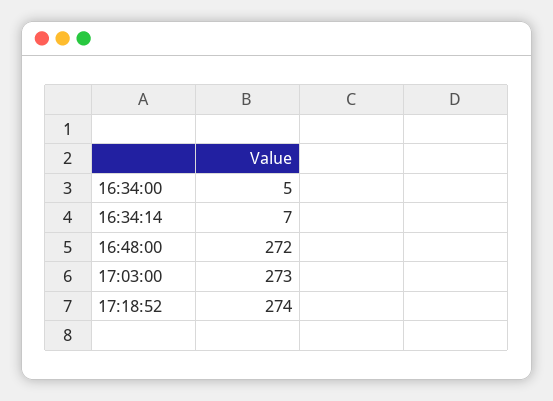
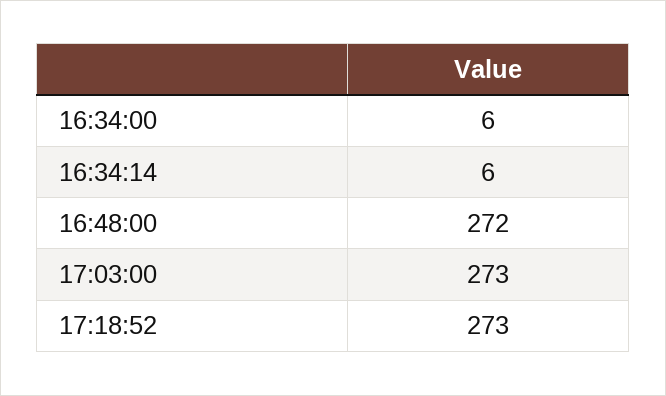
  {
-   "16:34:00": 5,
+   "16:34:00": 6,
-   "16:34:14": 7,
+   "16:34:14": 6,
    "16:48:00": 272,
    "17:03:00": 273,
-   "17:18:52": 274
+   "17:18:52": 273
  }

